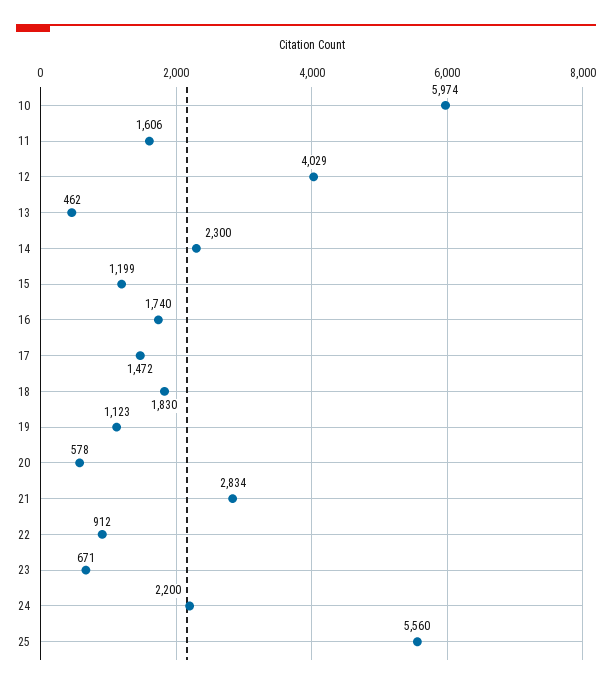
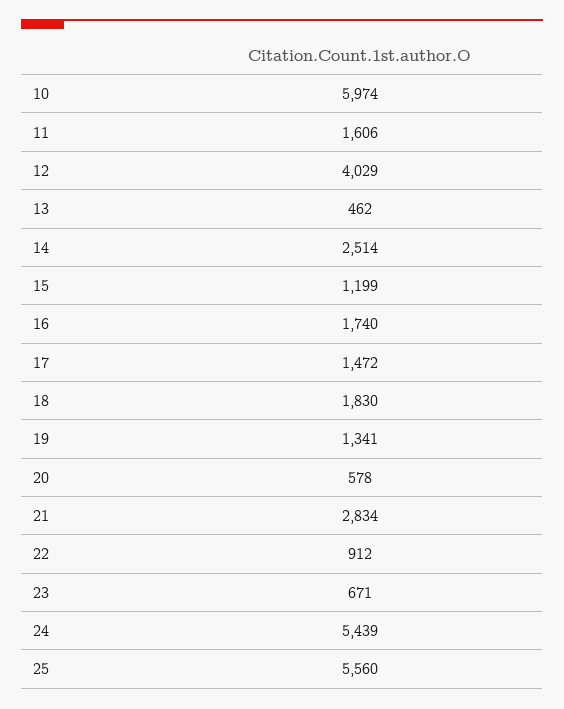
  {
    "10": 5974,
    "11": 1606,
    "12": 4029,
    "13": 462,
-   "14": 2300,
+   "14": 2514,
    "15": 1199,
    "16": 1740,
    "17": 1472,
    "18": 1830,
-   "19": 1123,
+   "19": 1341,
    "20": 578,
    "21": 2834,
    "22": 912,
    "23": 671,
-   "24": 2200,
+   "24": 5439,
    "25": 5560
  }

